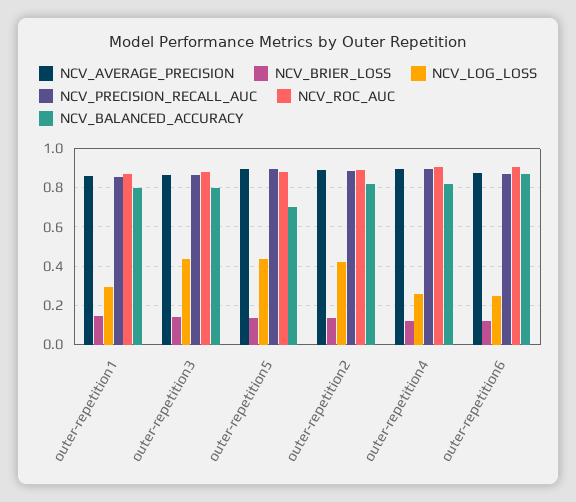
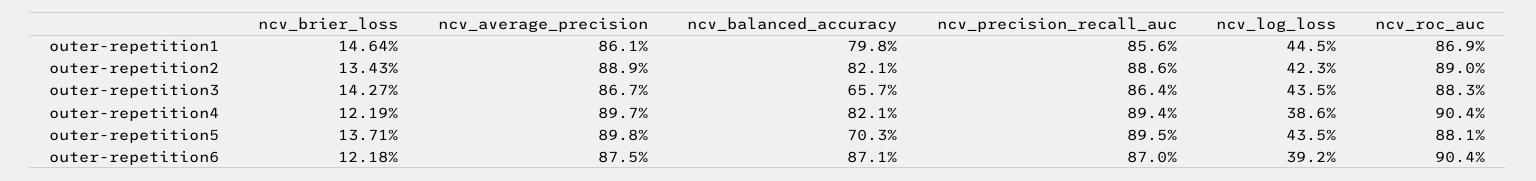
  {
    "NCV_AVERAGE_PRECISION": {
      "outer-repetition1": 0.861,
      "outer-repetition3": 0.867,
      "outer-repetition5": 0.898,
      "outer-repetition2": 0.889,
      "outer-repetition4": 0.897,
      "outer-repetition6": 0.875
    },
    "NCV_BRIER_LOSS": {
      "outer-repetition1": 0.1464,
      "outer-repetition3": 0.1427,
      "outer-repetition5": 0.1371,
      "outer-repetition2": 0.1343,
      "outer-repetition4": 0.1219,
      "outer-repetition6": 0.1218
    },
    "NCV_LOG_LOSS": {
-     "outer-repetition1": 0.3,
+     "outer-repetition1": 0.445,
      "outer-repetition3": 0.435,
      "outer-repetition5": 0.435,
      "outer-repetition2": 0.423,
-     "outer-repetition4": 0.25,
+     "outer-repetition4": 0.386,
-     "outer-repetition6": 0.25
+     "outer-repetition6": 0.392
    },
    "NCV_PRECISION_RECALL_AUC": {
      "outer-repetition1": 0.856,
      "outer-repetition3": 0.864,
      "outer-repetition5": 0.895,
      "outer-repetition2": 0.886,
      "outer-repetition4": 0.894,
      "outer-repetition6": 0.87
    },
    "NCV_ROC_AUC": {
      "outer-repetition1": 0.869,
      "outer-repetition3": 0.883,
      "outer-repetition5": 0.881,
      "outer-repetition2": 0.89,
      "outer-repetition4": 0.904,
      "outer-repetition6": 0.904
    },
    "NCV_BALANCED_ACCURACY": {
      "outer-repetition1": 0.798,
-     "outer-repetition3": 0.8,
+     "outer-repetition3": 0.657,
      "outer-repetition5": 0.703,
      "outer-repetition2": 0.821,
      "outer-repetition4": 0.821,
      "outer-repetition6": 0.871
    }
  }

